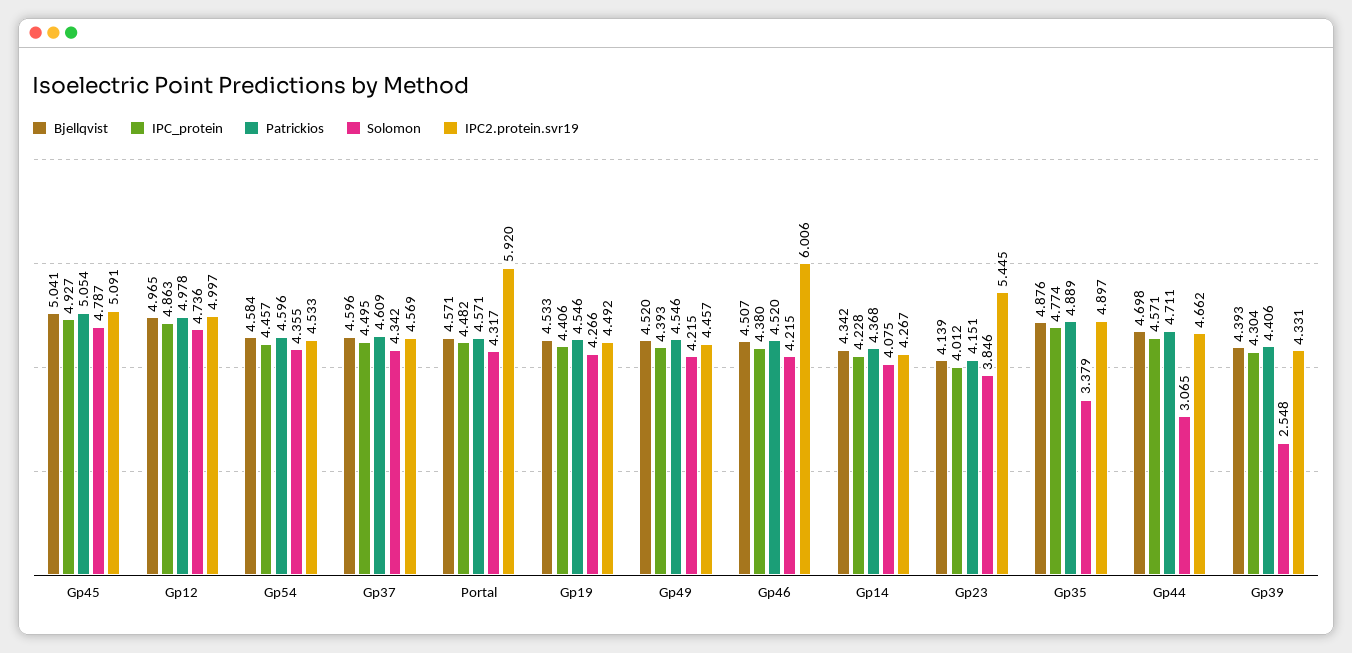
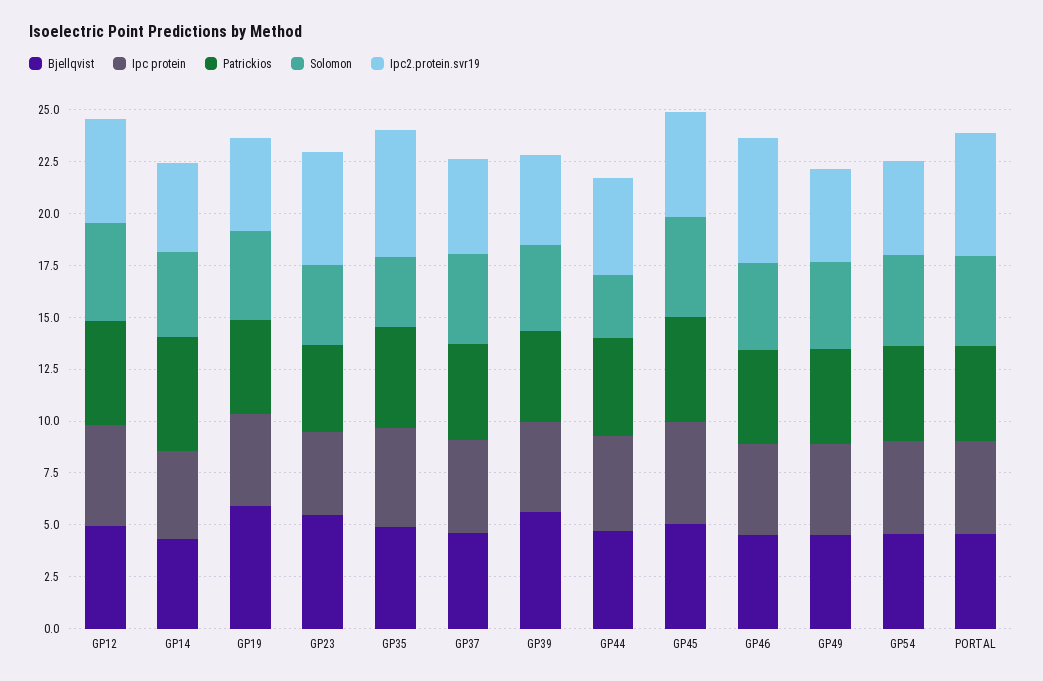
  {
    "Bjellqvist": {
      "Gp45": 5.041,
      "Gp12": 4.965,
      "Gp54": 4.584,
      "Gp37": 4.596,
      "Portal": 4.571,
-     "Gp19": 4.533,
+     "Gp19": 6,
      "Gp49": 4.52,
      "Gp46": 4.507,
      "Gp14": 4.342,
-     "Gp23": 4.139,
+     "Gp23": 5.5,
      "Gp35": 4.876,
      "Gp44": 4.698,
-     "Gp39": 4.393
+     "Gp39": 5.5
    },
    "IPC_protein": {
      "Gp45": 4.927,
      "Gp12": 4.863,
      "Gp54": 4.457,
      "Gp37": 4.495,
      "Portal": 4.482,
      "Gp19": 4.406,
      "Gp49": 4.393,
      "Gp46": 4.38,
      "Gp14": 4.228,
      "Gp23": 4.012,
      "Gp35": 4.774,
      "Gp44": 4.571,
      "Gp39": 4.304
    },
    "Patrickios": {
      "Gp45": 5.054,
      "Gp12": 4.978,
      "Gp54": 4.596,
      "Gp37": 4.609,
      "Portal": 4.571,
      "Gp19": 4.546,
      "Gp49": 4.546,
      "Gp46": 4.52,
-     "Gp14": 4.368,
+     "Gp14": 5.5,
      "Gp23": 4.151,
      "Gp35": 4.889,
      "Gp44": 4.711,
      "Gp39": 4.406
    },
    "Solomon": {
      "Gp45": 4.787,
      "Gp12": 4.736,
      "Gp54": 4.355,
      "Gp37": 4.342,
      "Portal": 4.317,
      "Gp19": 4.266,
      "Gp49": 4.215,
      "Gp46": 4.215,
      "Gp14": 4.075,
      "Gp23": 3.846,
      "Gp35": 3.379,
      "Gp44": 3.065,
-     "Gp39": 2.548
+     "Gp39": 4
    },
    "IPC2.protein.svr19": {
      "Gp45": 5.091,
      "Gp12": 4.997,
      "Gp54": 4.533,
      "Gp37": 4.569,
      "Portal": 5.92,
      "Gp19": 4.492,
      "Gp49": 4.457,
      "Gp46": 6.006,
      "Gp14": 4.267,
      "Gp23": 5.445,
-     "Gp35": 4.897,
+     "Gp35": 6,
      "Gp44": 4.662,
      "Gp39": 4.331
    }
  }

